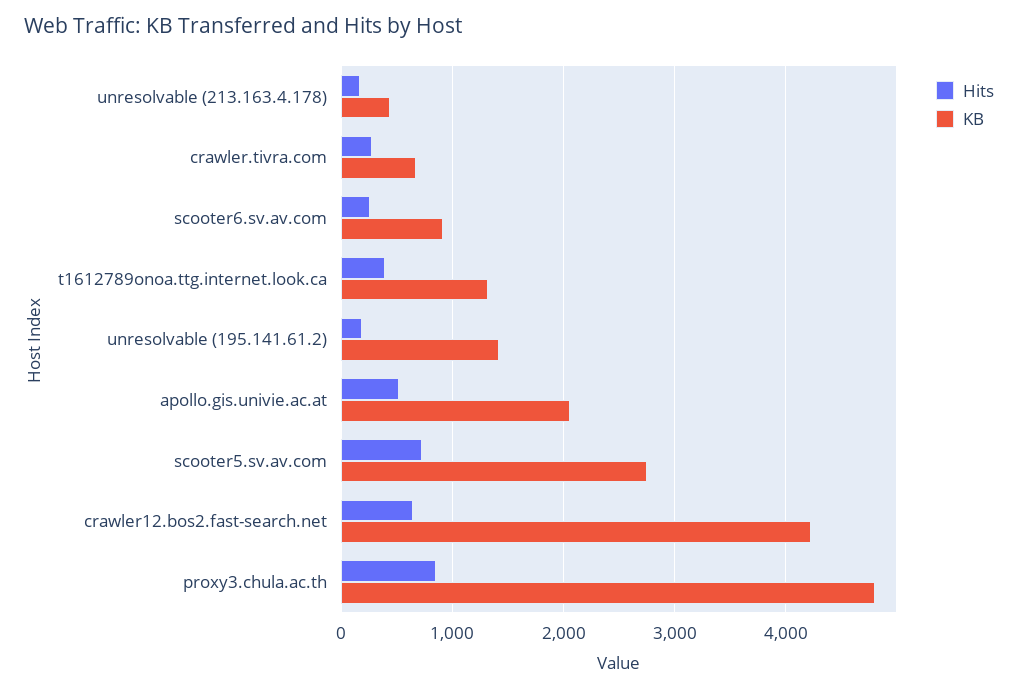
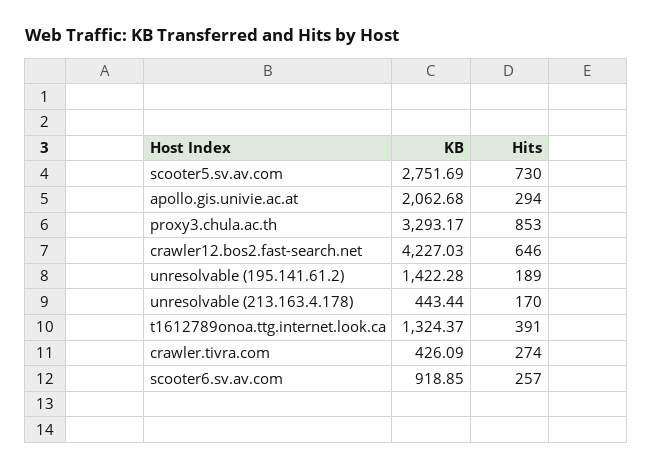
  {
    "Hits": {
      "unresolvable (213.163.4.178)": 170,
      "crawler.tivra.com": 274,
      "scooter6.sv.av.com": 257,
      "t1612789onoa.ttg.internet.look.ca": 391,
      "unresolvable (195.141.61.2)": 189,
-     "apollo.gis.univie.ac.at": 500,
+     "apollo.gis.univie.ac.at": 294,
      "scooter5.sv.av.com": 730,
      "crawler12.bos2.fast-search.net": 646,
      "proxy3.chula.ac.th": 853
    },
    "KB": {
      "unresolvable (213.163.4.178)": 443.44,
-     "crawler.tivra.com": 700,
+     "crawler.tivra.com": 426.09,
      "scooter6.sv.av.com": 918.85,
      "t1612789onoa.ttg.internet.look.ca": 1324.37,
      "unresolvable (195.141.61.2)": 1422.28,
      "apollo.gis.univie.ac.at": 2062.68,
      "scooter5.sv.av.com": 2751.69,
      "crawler12.bos2.fast-search.net": 4227.03,
-     "proxy3.chula.ac.th": 4800
+     "proxy3.chula.ac.th": 3293.17
    }
  }

